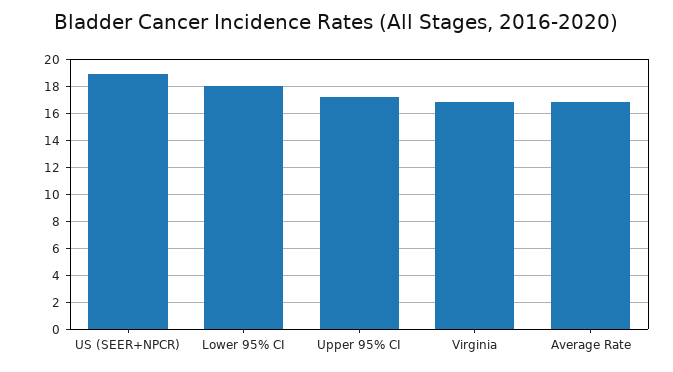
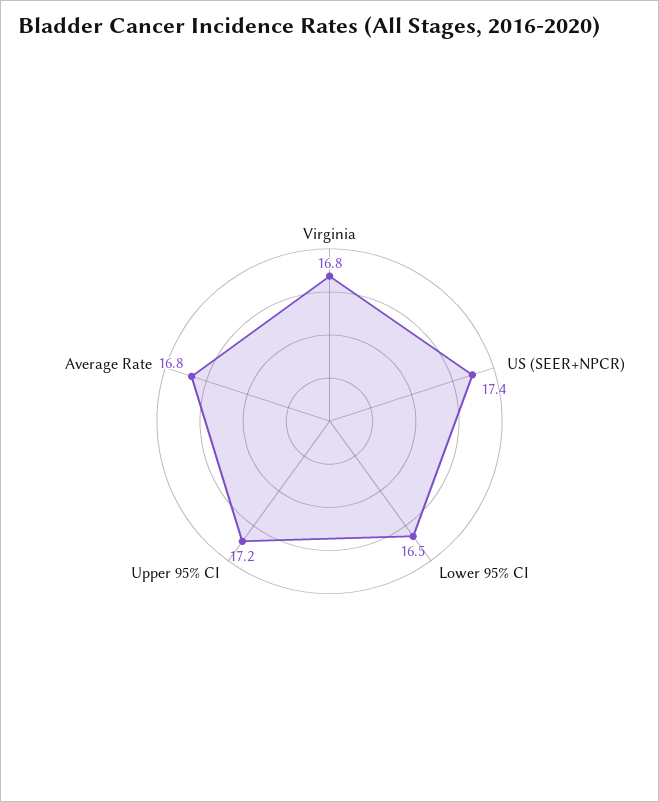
  {
-   "US (SEER+NPCR)": 19,
+   "US (SEER+NPCR)": 17.4,
-   "Lower 95% CI": 18,
+   "Lower 95% CI": 16.5,
    "Upper 95% CI": 17.2,
    "Virginia": 16.8,
    "Average Rate": 16.8
  }

